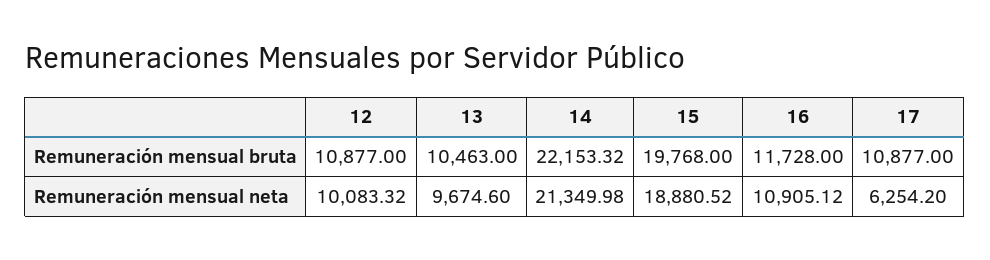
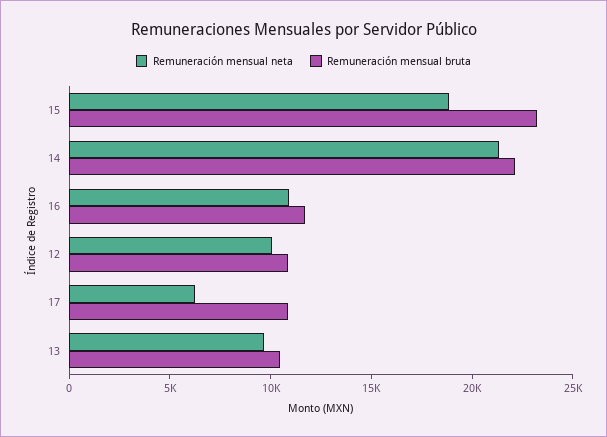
  {
    "Remuneración mensual bruta": {
      "12": 10877,
      "13": 10463,
      "14": 22153.32,
-     "15": 19768,
+     "15": 23000,
      "16": 11728,
      "17": 10877
    },
    "Remuneración mensual neta": {
      "12": 10083.32,
      "13": 9674.6,
      "14": 21349.98,
      "15": 18880.52,
      "16": 10905.12,
      "17": 6254.2
    }
  }

